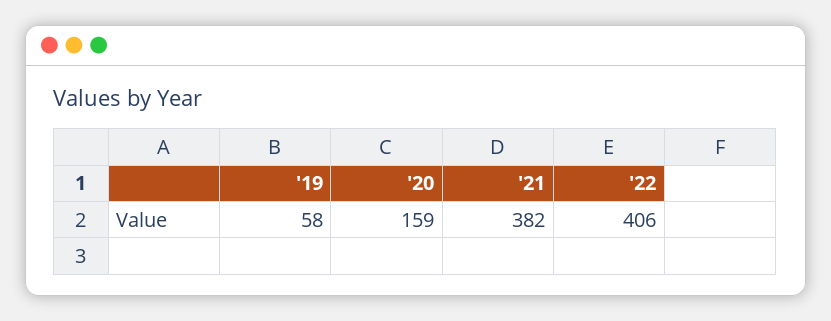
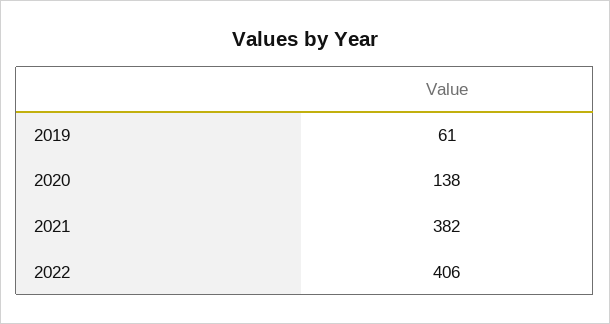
  {
-   "'19": 58,
+   "'19": 61,
-   "'20": 159,
+   "'20": 138,
    "'21": 382,
    "'22": 406
  }

